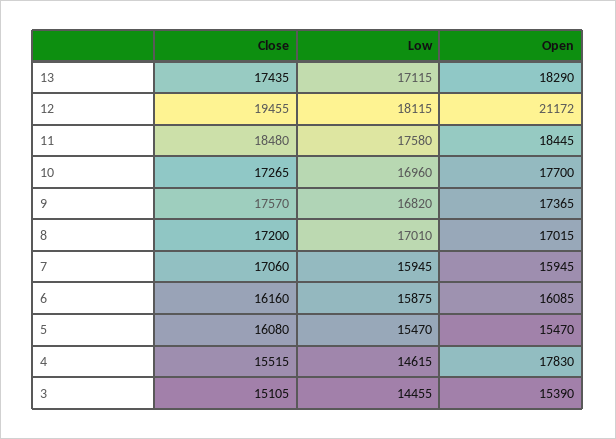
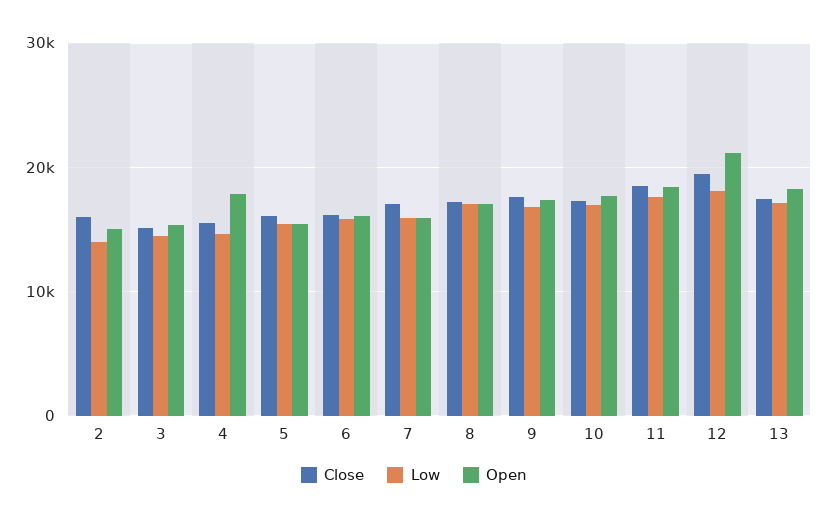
  {
    "Close": {
      "13": 17435,
      "12": 19455,
      "11": 18480,
      "10": 17265,
      "9": 17570,
      "8": 17200,
      "7": 17060,
      "6": 16160,
      "5": 16080,
      "4": 15515,
-     "3": 15105
+     "3": 15105,
+     "2": 16000
    },
    "Low": {
      "13": 17115,
      "12": 18115,
      "11": 17580,
      "10": 16960,
      "9": 16820,
      "8": 17010,
      "7": 15945,
      "6": 15875,
      "5": 15470,
      "4": 14615,
-     "3": 14455
+     "3": 14455,
+     "2": 14000
    },
    "Open": {
      "13": 18290,
      "12": 21172,
      "11": 18445,
      "10": 17700,
      "9": 17365,
      "8": 17015,
      "7": 15945,
      "6": 16085,
      "5": 15470,
      "4": 17830,
-     "3": 15390
+     "3": 15390,
+     "2": 15000
    }
  }

